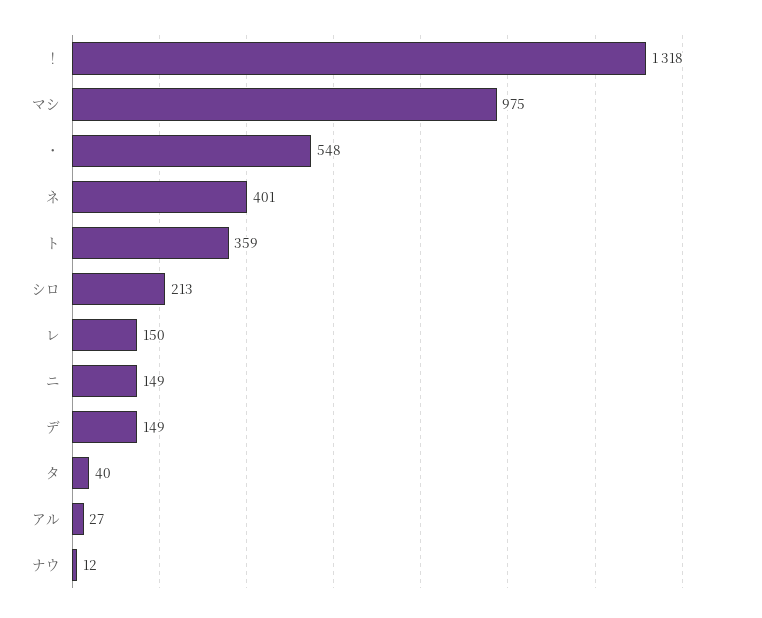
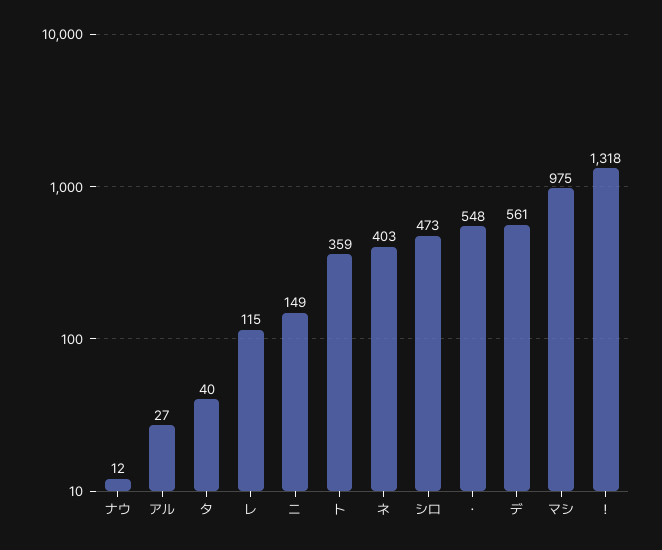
  {
    "！": 1318,
    "マシ": 975,
    "・": 548,
-   "ネ": 401,
+   "ネ": 403,
    "ト": 359,
-   "シロ": 213,
+   "シロ": 473,
-   "レ": 150,
+   "レ": 115,
    "ニ": 149,
-   "デ": 149,
+   "デ": 561,
    "タ": 40,
    "アル": 27,
    "ナウ": 12
  }

